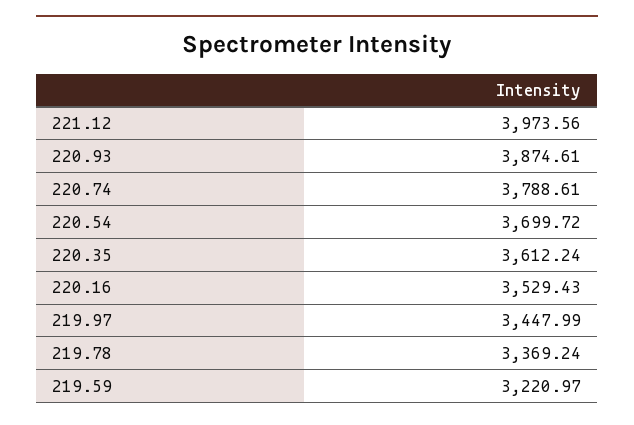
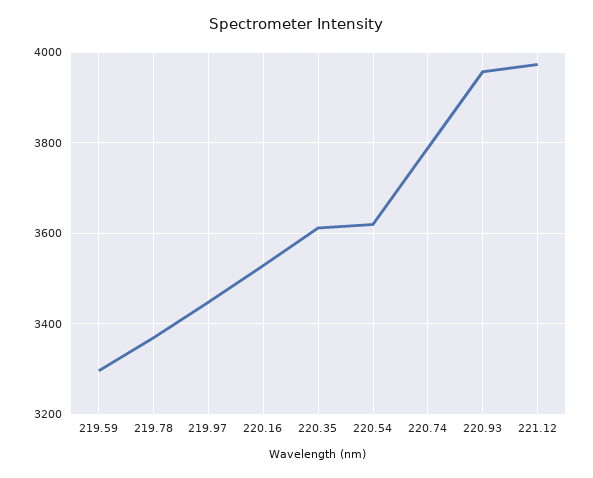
  {
    "221.12": 3973.56,
-   "220.93": 3874.61,
+   "220.93": 3960,
    "220.74": 3788.61,
-   "220.54": 3699.72,
+   "220.54": 3620,
    "220.35": 3612.24,
    "220.16": 3529.43,
    "219.97": 3447.99,
    "219.78": 3369.24,
-   "219.59": 3220.97
+   "219.59": 3300
  }

